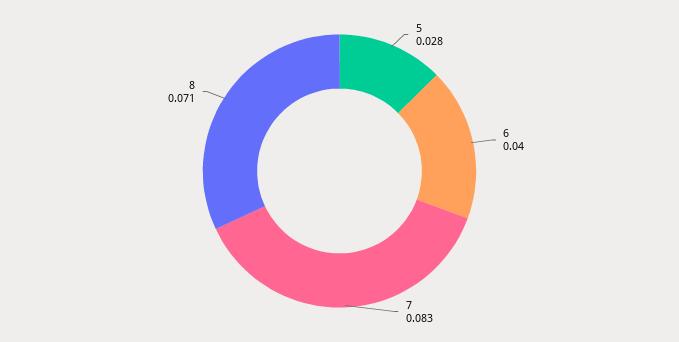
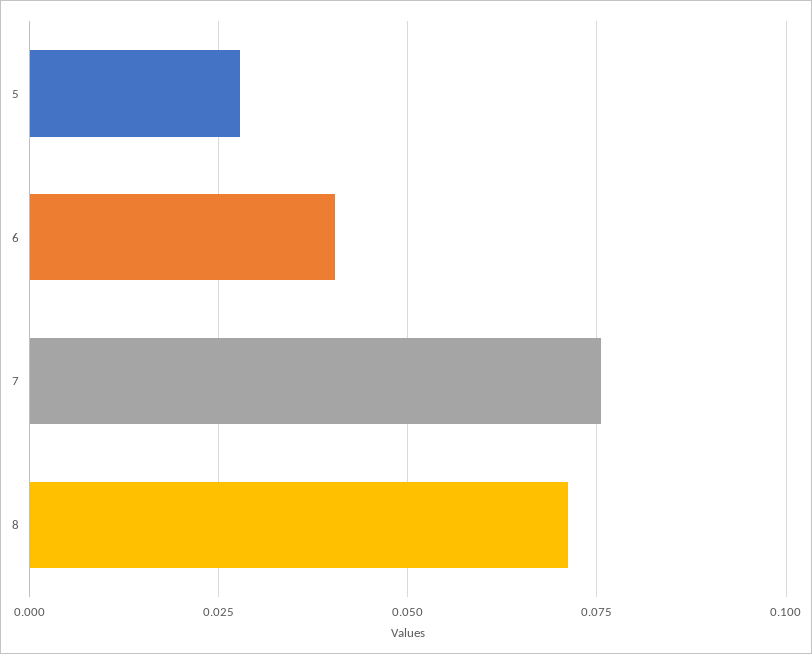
  {
    "5": 0.028,
    "6": 0.04,
-   "7": 0.083,
+   "7": 0.075,
    "8": 0.071
  }

